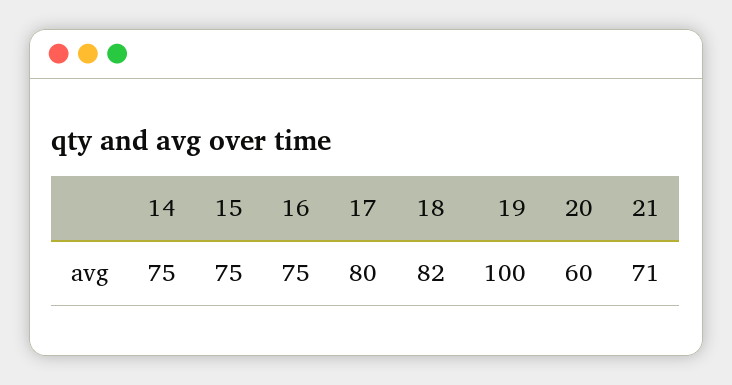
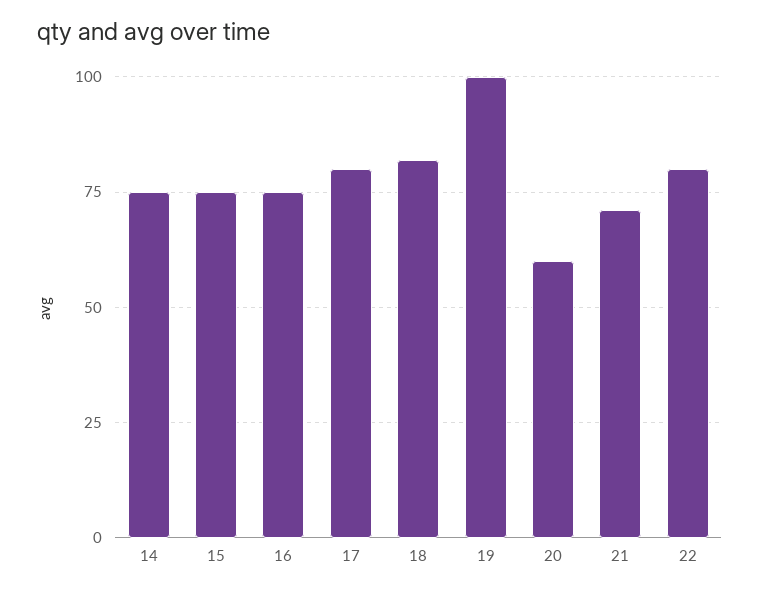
  {
    "14": 75,
    "15": 75,
    "16": 75,
    "17": 80,
    "18": 82,
    "19": 100,
    "20": 60,
-   "21": 71
+   "21": 71,
+   "22": 80
  }

